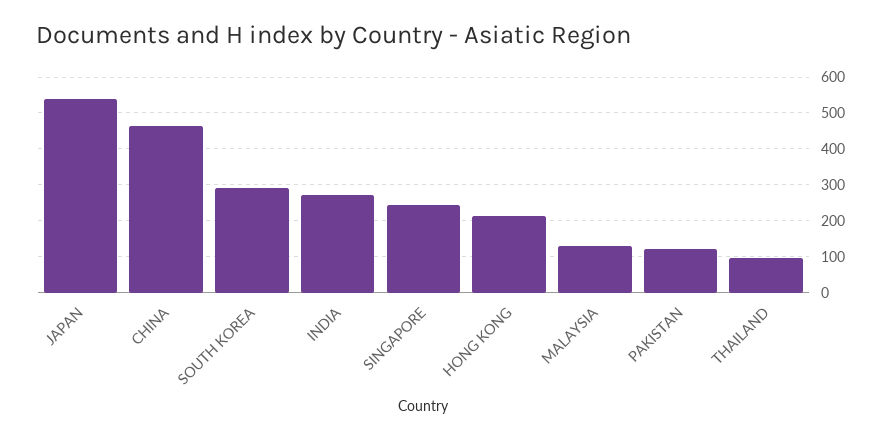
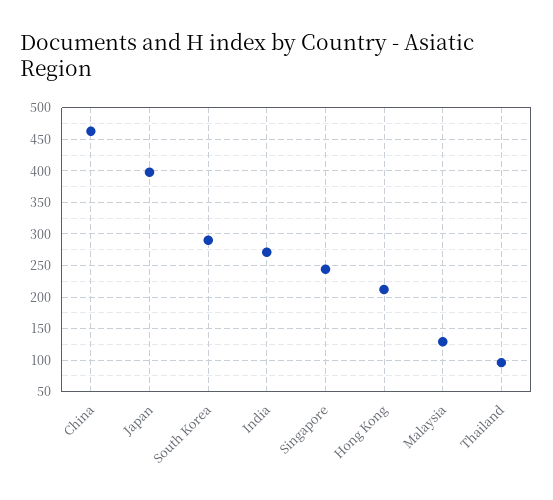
  {
-   "JAPAN": 540,
+   "JAPAN": 400,
    "CHINA": 460,
    "SOUTH KOREA": 290,
    "INDIA": 270,
    "SINGAPORE": 240,
    "HONG KONG": 210,
    "MALAYSIA": 130,
-   "PAKISTAN": 120,
    "THAILAND": 100
  }

